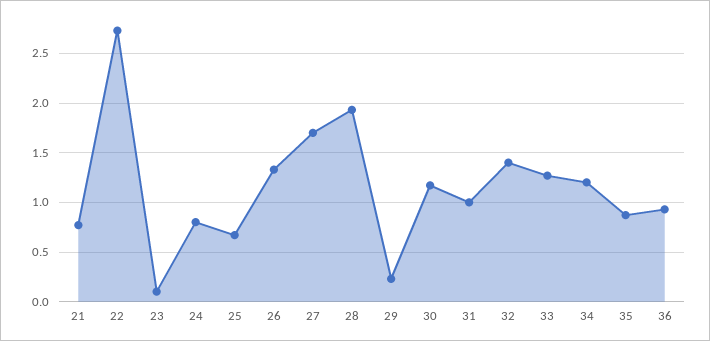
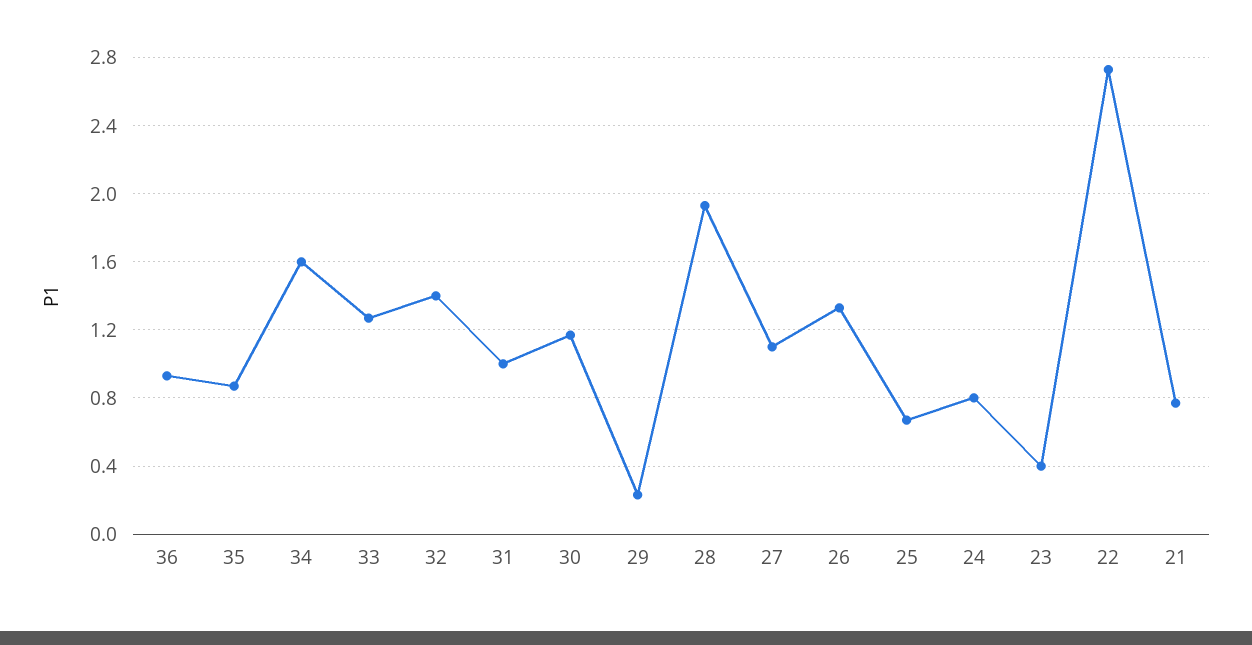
  {
    "21": 0.75,
    "22": 2.75,
-   "23": 0.1,
+   "23": 0.4,
    "24": 0.8,
    "25": 0.65,
    "26": 1.35,
-   "27": 1.7,
+   "27": 1.1,
    "28": 1.95,
    "29": 0.25,
    "30": 1.15,
    "31": 1,
    "32": 1.4,
    "33": 1.25,
-   "34": 1.2,
+   "34": 1.6,
    "35": 0.85,
    "36": 0.95
  }

